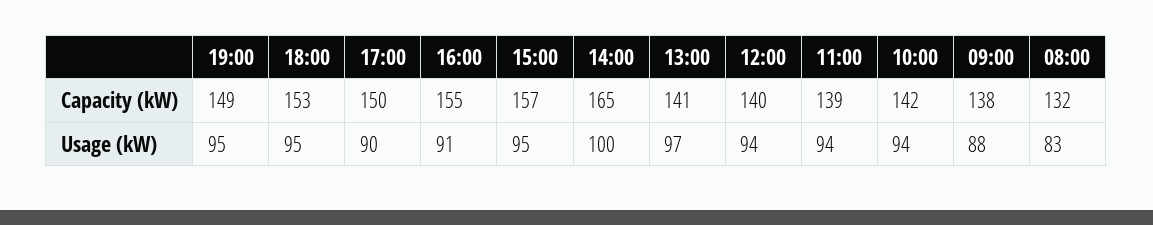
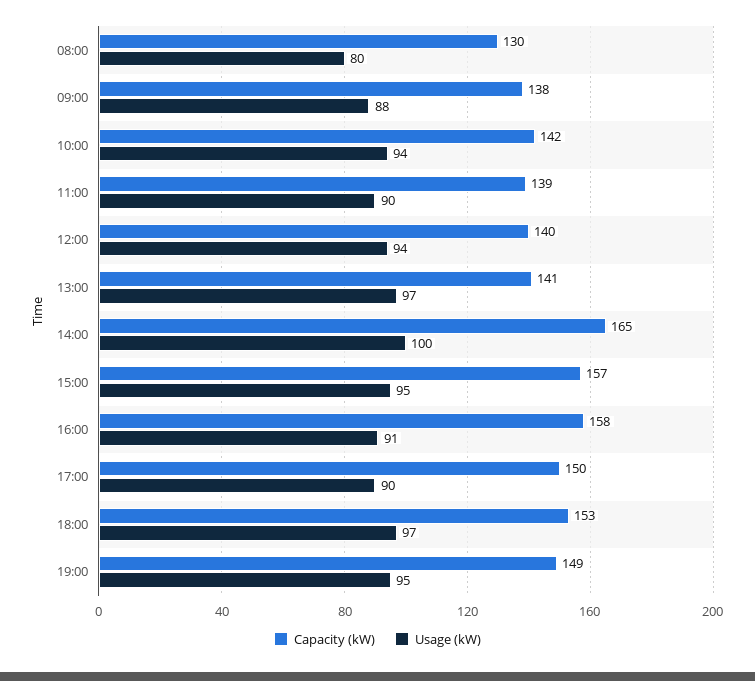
  {
    "Capacity (kW)": {
      "19:00": 149,
      "18:00": 153,
      "17:00": 150,
-     "16:00": 155,
+     "16:00": 158,
      "15:00": 157,
      "14:00": 165,
      "13:00": 141,
      "12:00": 140,
      "11:00": 139,
      "10:00": 142,
      "09:00": 138,
-     "08:00": 132
+     "08:00": 130
    },
    "Usage (kW)": {
      "19:00": 95,
-     "18:00": 95,
+     "18:00": 97,
      "17:00": 90,
      "16:00": 91,
      "15:00": 95,
      "14:00": 100,
      "13:00": 97,
      "12:00": 94,
-     "11:00": 94,
+     "11:00": 90,
      "10:00": 94,
      "09:00": 88,
-     "08:00": 83
+     "08:00": 80
    }
  }

